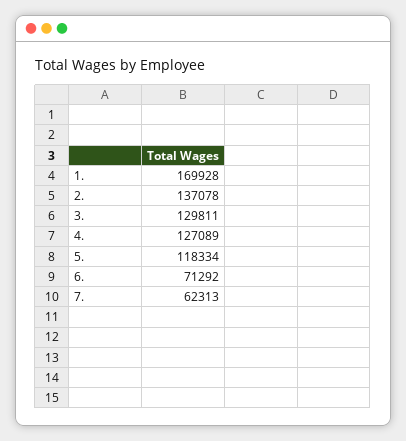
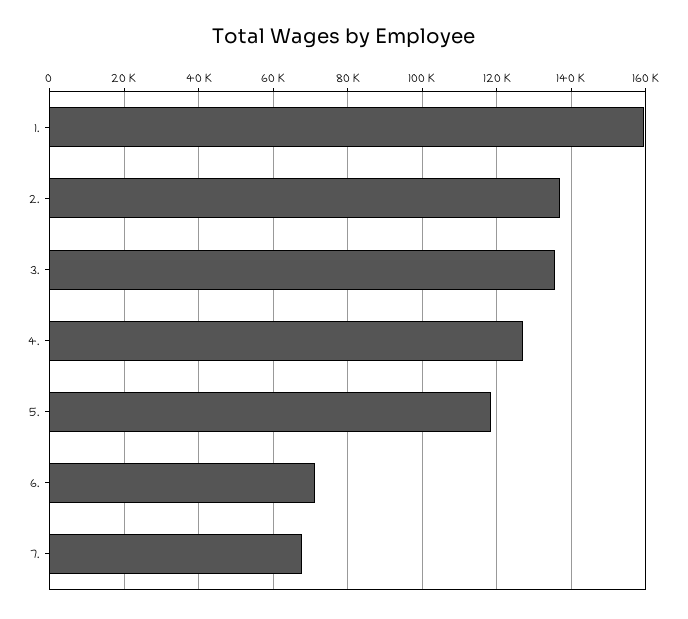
  {
-   "1.": 169928,
+   "1.": 160000,
    "2.": 137078,
-   "3.": 129811,
+   "3.": 136000,
    "4.": 127089,
    "5.": 118334,
    "6.": 71292,
-   "7.": 62313
+   "7.": 68000
  }

